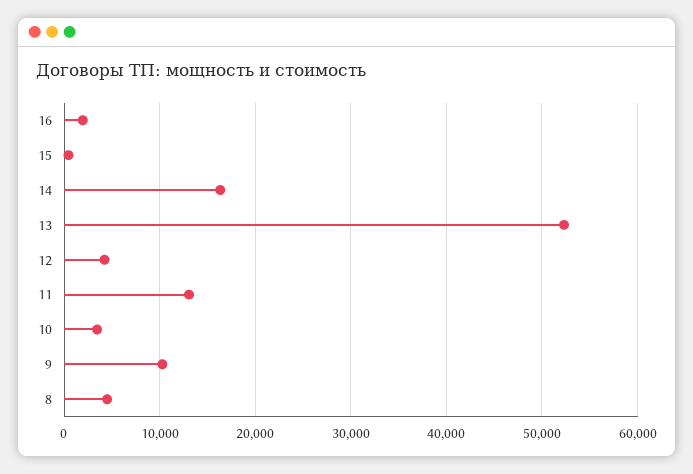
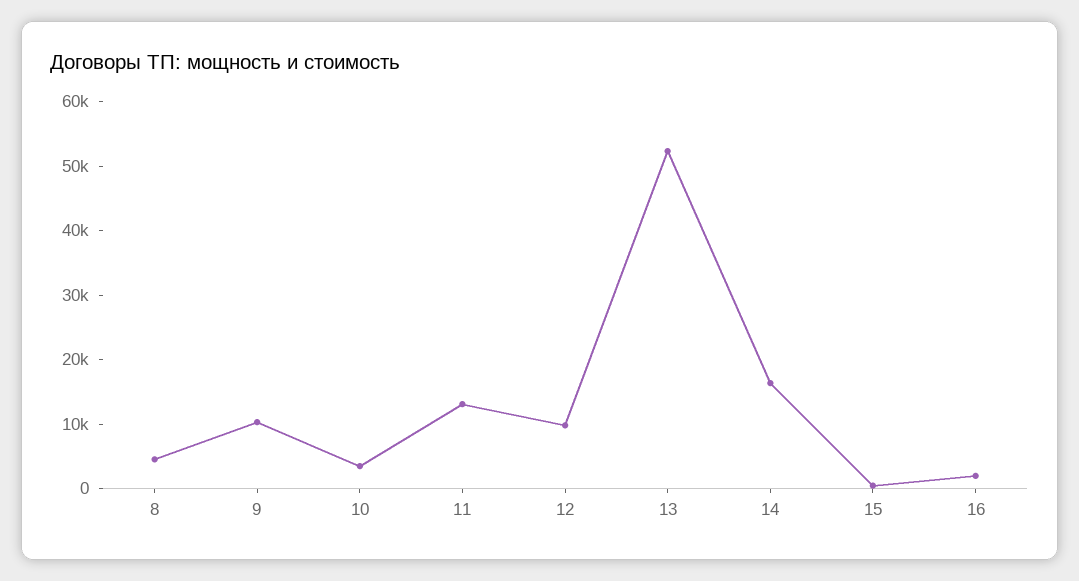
  {
    "16": 2000,
    "15": 0,
    "14": 16000,
    "13": 52000,
-   "12": 4000,
+   "12": 10000,
    "11": 13000,
    "10": 3000,
    "9": 10000,
    "8": 5000
  }

